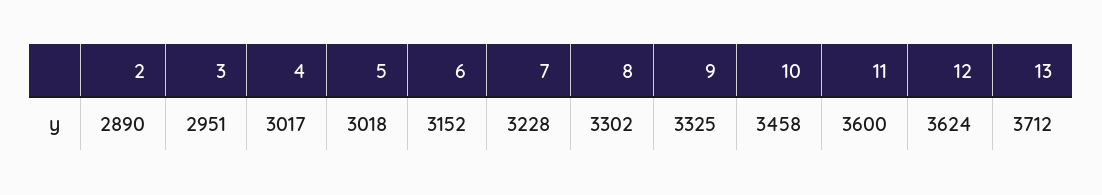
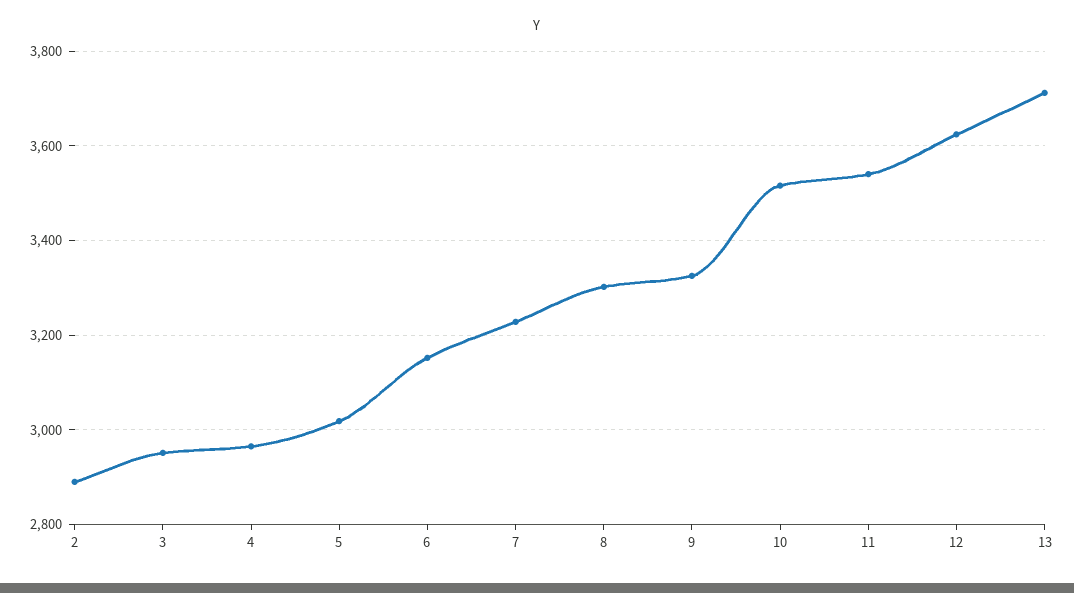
  {
    "2": 2890,
    "3": 2951,
-   "4": 3017,
+   "4": 2960,
    "5": 3018,
    "6": 3152,
    "7": 3228,
    "8": 3302,
    "9": 3325,
-   "10": 3458,
+   "10": 3520,
-   "11": 3600,
+   "11": 3540,
    "12": 3624,
    "13": 3712
  }

